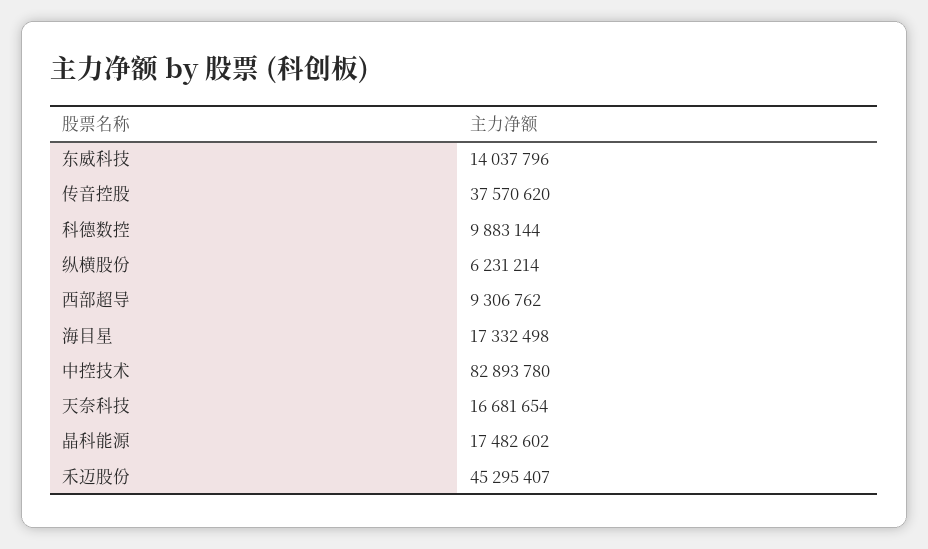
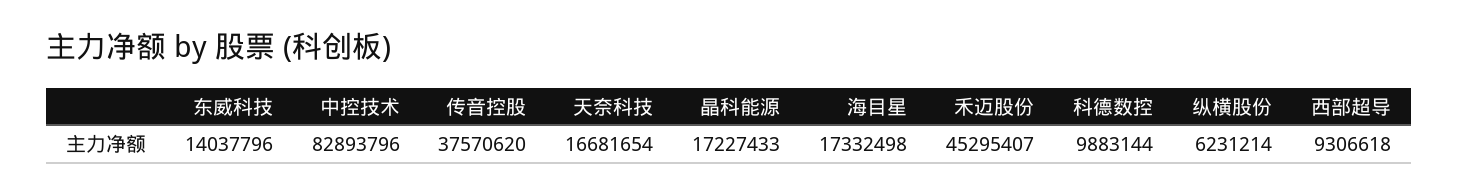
  {
    "东威科技": 14037796,
    "传音控股": 37570620,
    "科德数控": 9883144,
    "纵横股份": 6231214,
-   "西部超导": 9306762,
+   "西部超导": 9306618,
    "海目星": 17332498,
-   "中控技术": 82893780,
+   "中控技术": 82893796,
    "天奈科技": 16681654,
-   "晶科能源": 17482602,
+   "晶科能源": 17227433,
    "禾迈股份": 45295407
  }

